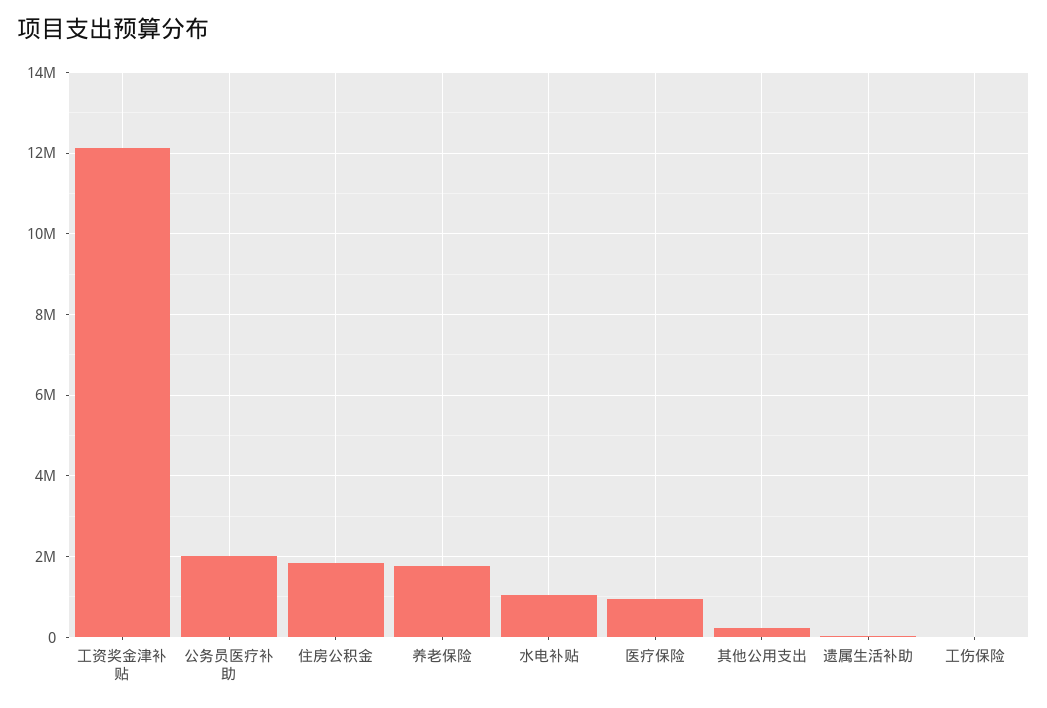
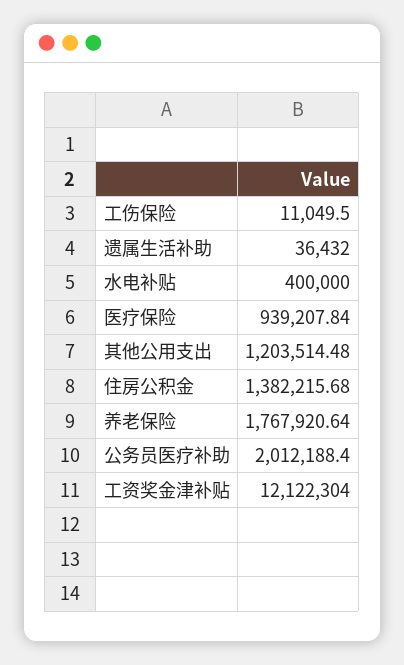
  {
    "工资奖金津补贴": 12122304,
    "公务员医疗补助": 2012188.4,
-   "住房公积金": 1800000,
+   "住房公积金": 1382215.68,
    "养老保险": 1767920.64,
-   "水电补贴": 1000000,
+   "水电补贴": 400000,
    "医疗保险": 939207.84,
-   "其他公用支出": 200000,
+   "其他公用支出": 1203514.48,
    "遗属生活补助": 36432,
    "工伤保险": 11049.5
  }

